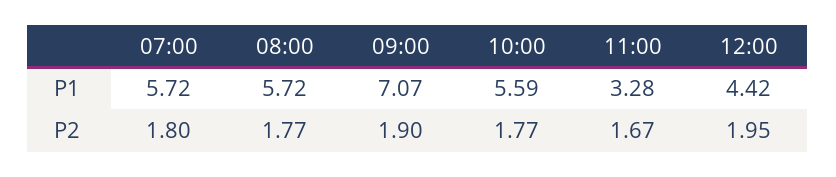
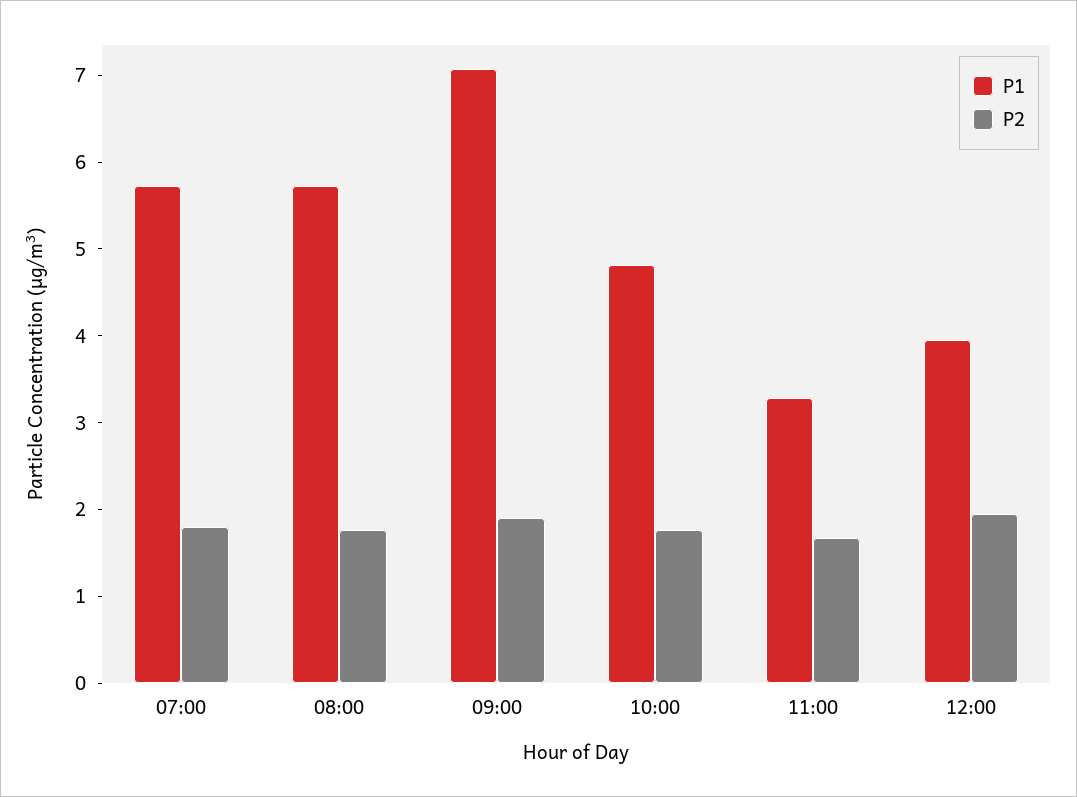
  {
    "P1": {
      "07:00": 5.72,
      "08:00": 5.72,
      "09:00": 7.07,
-     "10:00": 5.59,
+     "10:00": 4.8,
      "11:00": 3.28,
-     "12:00": 4.42
+     "12:00": 4
    },
    "P2": {
      "07:00": 1.8,
      "08:00": 1.77,
      "09:00": 1.9,
      "10:00": 1.77,
      "11:00": 1.67,
      "12:00": 1.95
    }
  }

